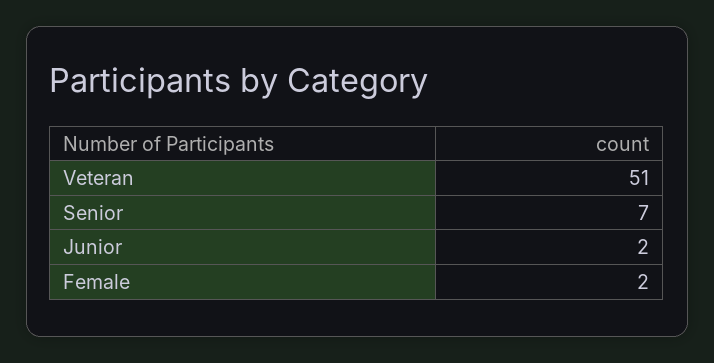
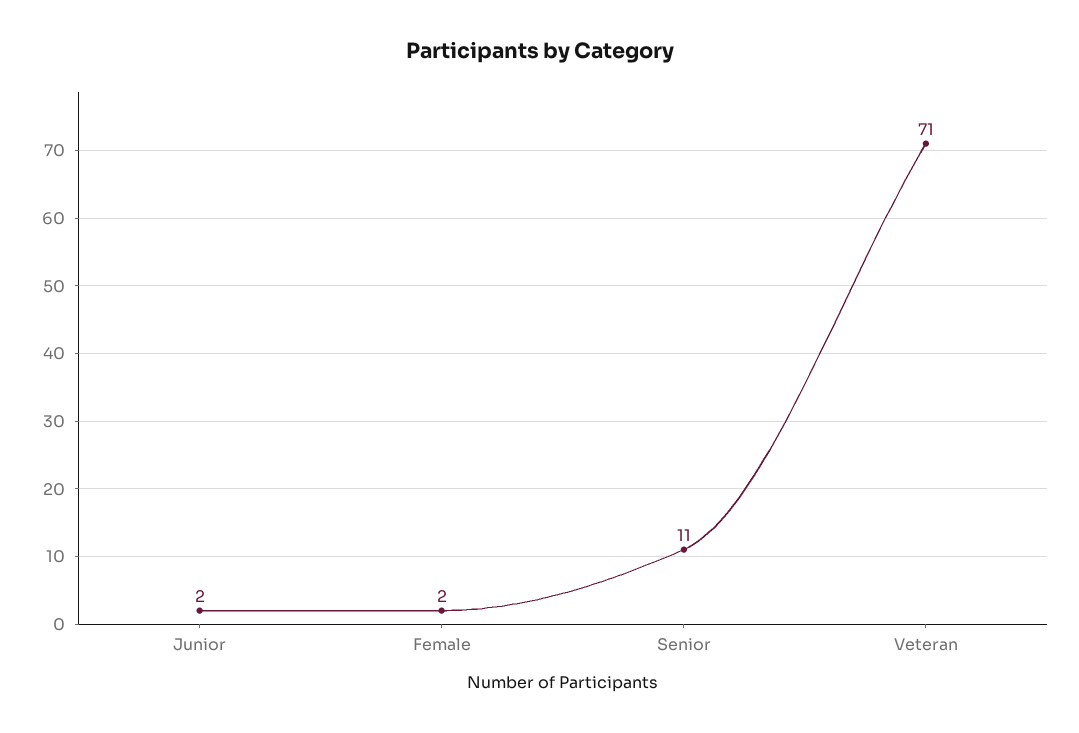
  {
-   "Veteran": 51,
+   "Veteran": 71,
-   "Senior": 7,
+   "Senior": 11,
    "Junior": 2,
    "Female": 2
  }

